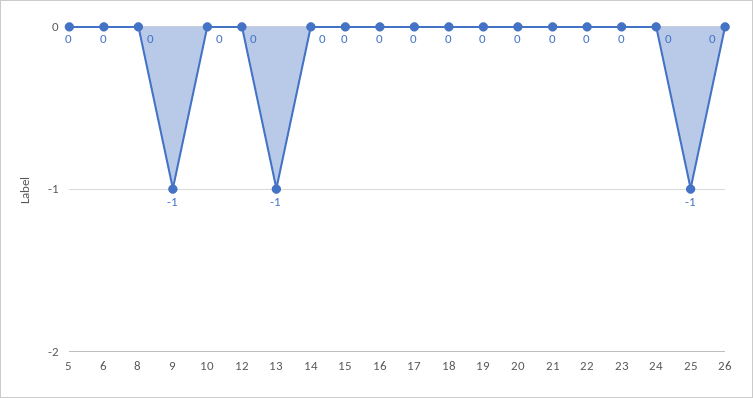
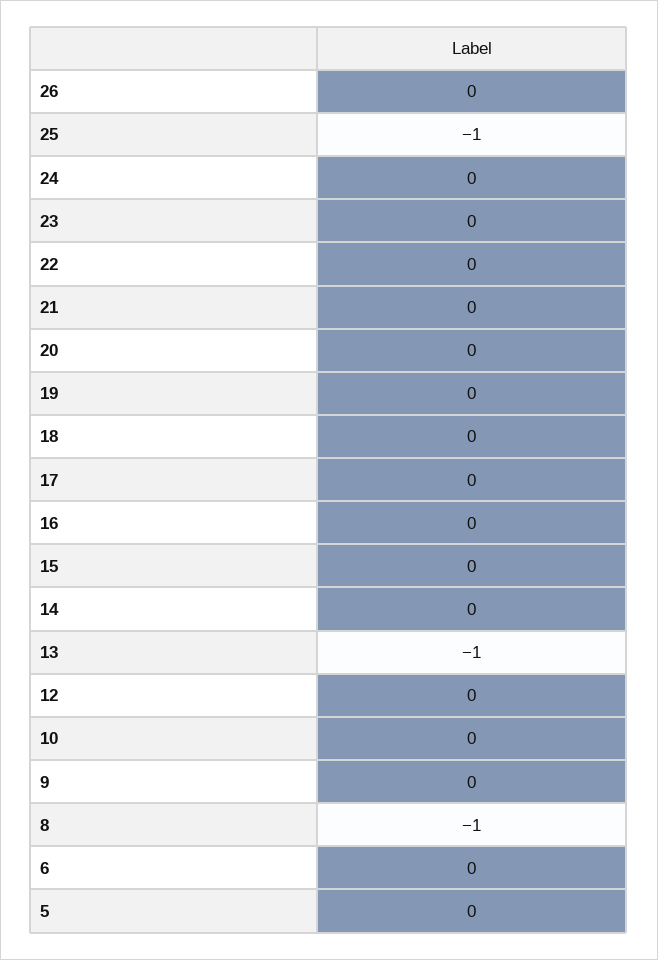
  {
    "5": 0,
    "6": 0,
-   "8": 0,
+   "8": -1,
-   "9": -1,
+   "9": 0,
    "10": 0,
    "12": 0,
    "13": -1,
    "14": 0,
    "15": 0,
    "16": 0,
    "17": 0,
    "18": 0,
    "19": 0,
    "20": 0,
    "21": 0,
    "22": 0,
    "23": 0,
    "24": 0,
    "25": -1,
    "26": 0
  }

